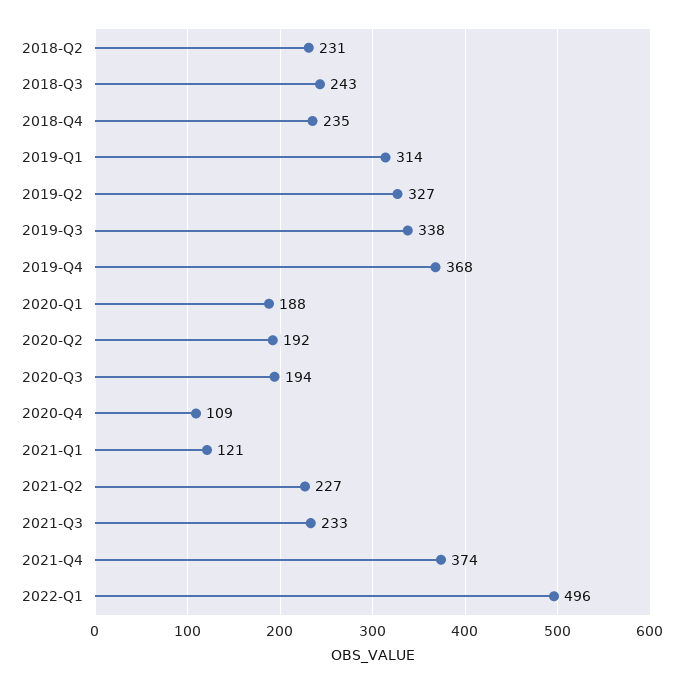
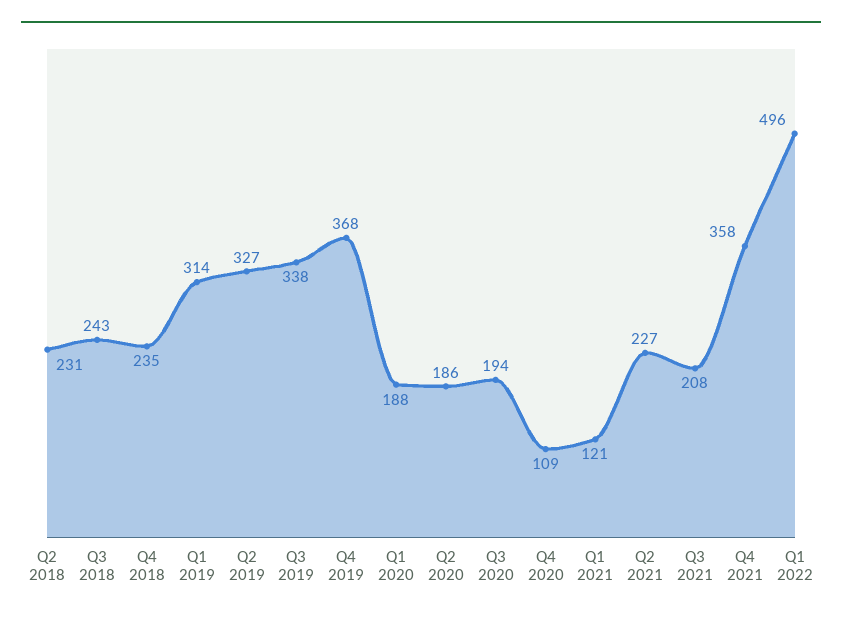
  {
    "2018-Q2": 231,
    "2018-Q3": 243,
    "2018-Q4": 235,
    "2019-Q1": 314,
    "2019-Q2": 327,
    "2019-Q3": 338,
    "2019-Q4": 368,
    "2020-Q1": 188,
-   "2020-Q2": 192,
+   "2020-Q2": 186,
    "2020-Q3": 194,
    "2020-Q4": 109,
    "2021-Q1": 121,
    "2021-Q2": 227,
-   "2021-Q3": 233,
+   "2021-Q3": 208,
-   "2021-Q4": 374,
+   "2021-Q4": 358,
    "2022-Q1": 496
  }

